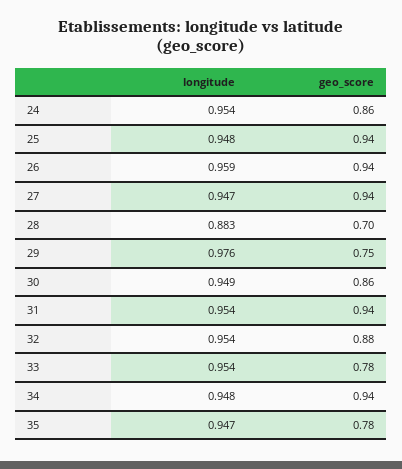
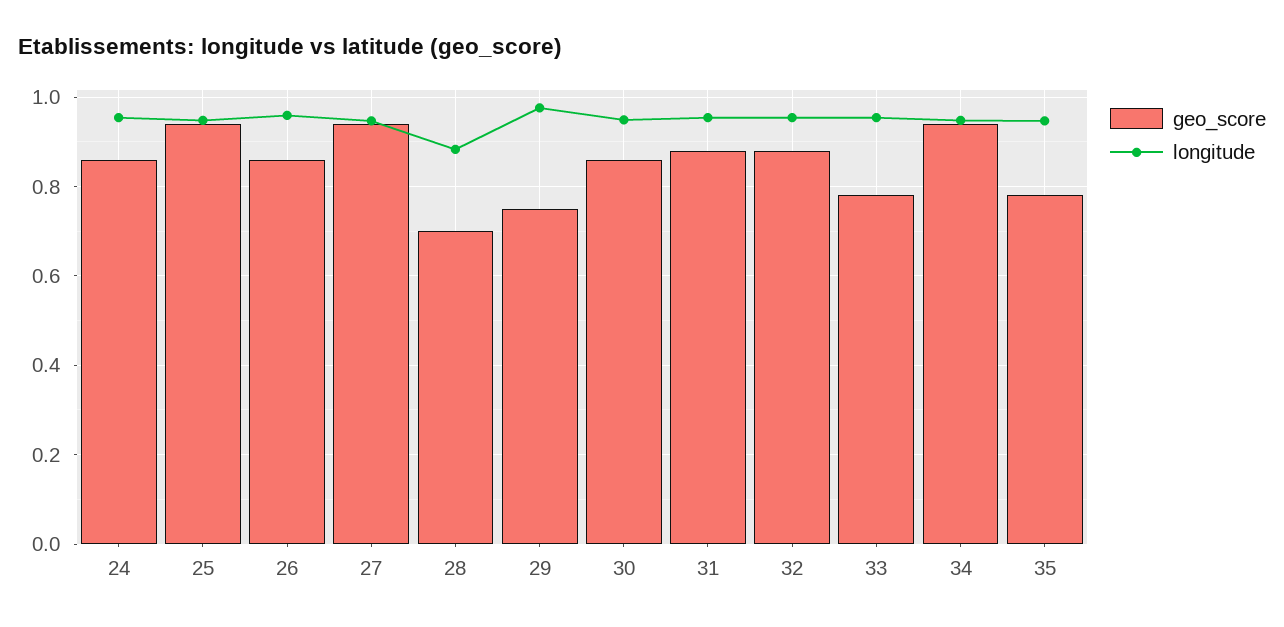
  {
    "longitude": {
      "24": 0.954,
      "25": 0.948,
      "26": 0.959,
      "27": 0.947,
      "28": 0.883,
      "29": 0.976,
      "30": 0.949,
      "31": 0.954,
      "32": 0.954,
      "33": 0.954,
      "34": 0.948,
      "35": 0.947
    },
    "geo_score": {
      "24": 0.86,
      "25": 0.94,
-     "26": 0.94,
+     "26": 0.86,
      "27": 0.94,
      "28": 0.7,
      "29": 0.75,
      "30": 0.86,
-     "31": 0.94,
+     "31": 0.88,
      "32": 0.88,
      "33": 0.78,
      "34": 0.94,
      "35": 0.78
    }
  }

